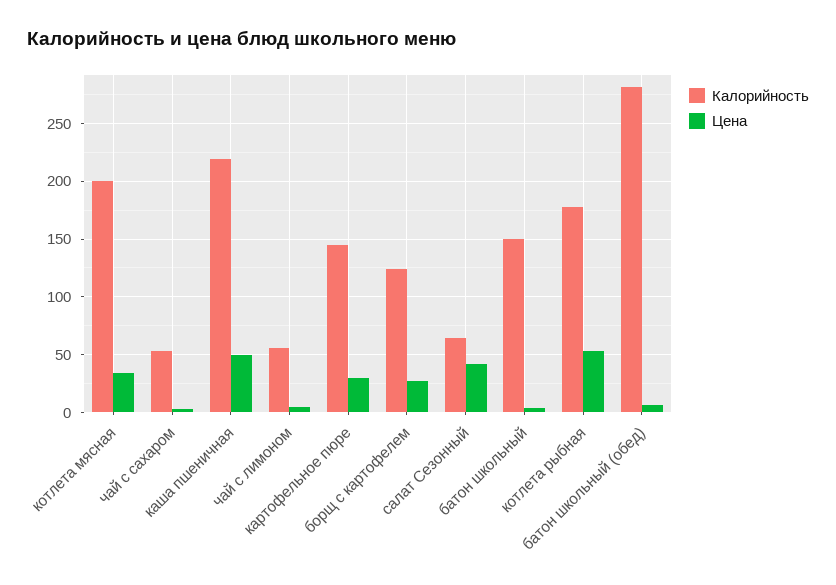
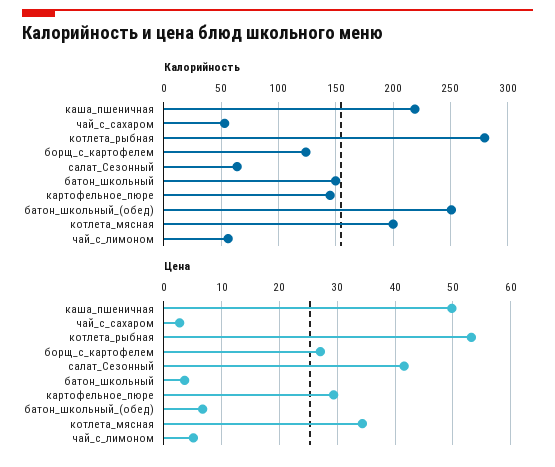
  {
    "Калорийность": {
      "котлета мясная": 200,
      "чай с сахаром": 50,
      "каша пшеничная": 220,
      "чай с лимоном": 60,
      "картофельное пюре": 150,
      "борщ с картофелем": 120,
      "салат Сезонный": 60,
      "батон школьный": 150,
-     "котлета рыбная": 180,
+     "котлета рыбная": 280,
-     "батон школьный (обед)": 280
+     "батон школьный (обед)": 250
    },
    "Цена": {
      "котлета мясная": 34,
      "чай с сахаром": 2,
      "каша пшеничная": 50,
      "чай с лимоном": 6,
      "картофельное пюре": 30,
      "борщ с картофелем": 28,
      "салат Сезонный": 42,
      "батон школьный": 4,
      "котлета рыбная": 54,
      "батон школьный (обед)": 6
    }
  }

